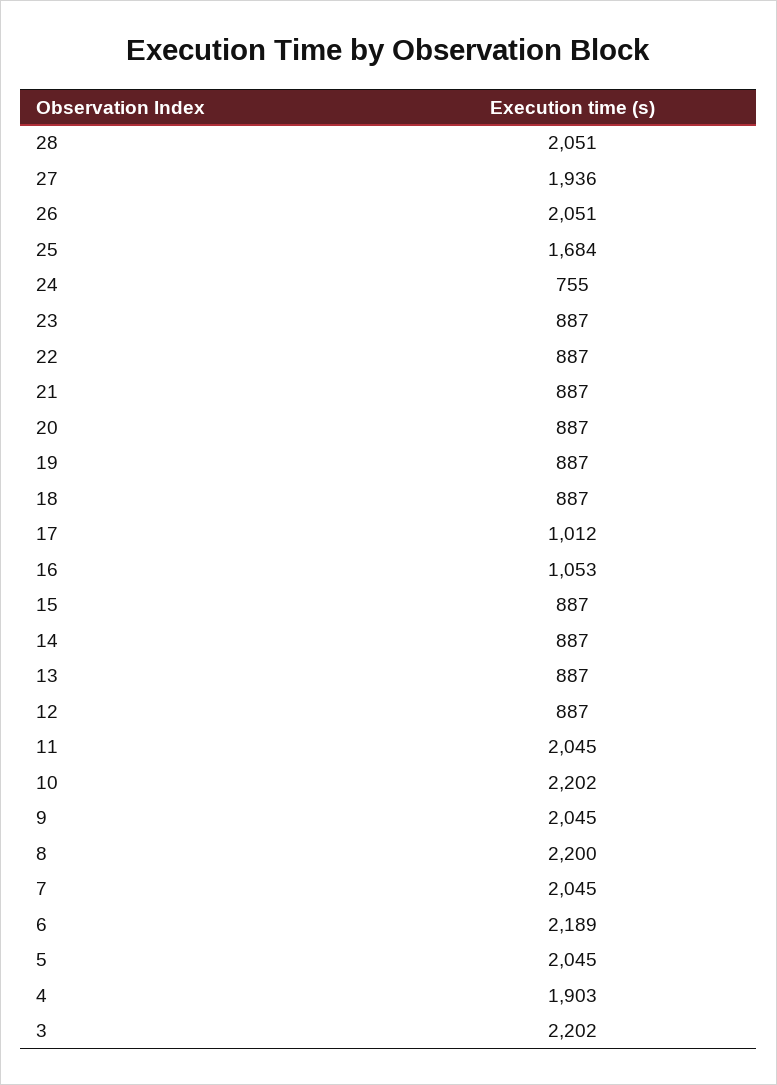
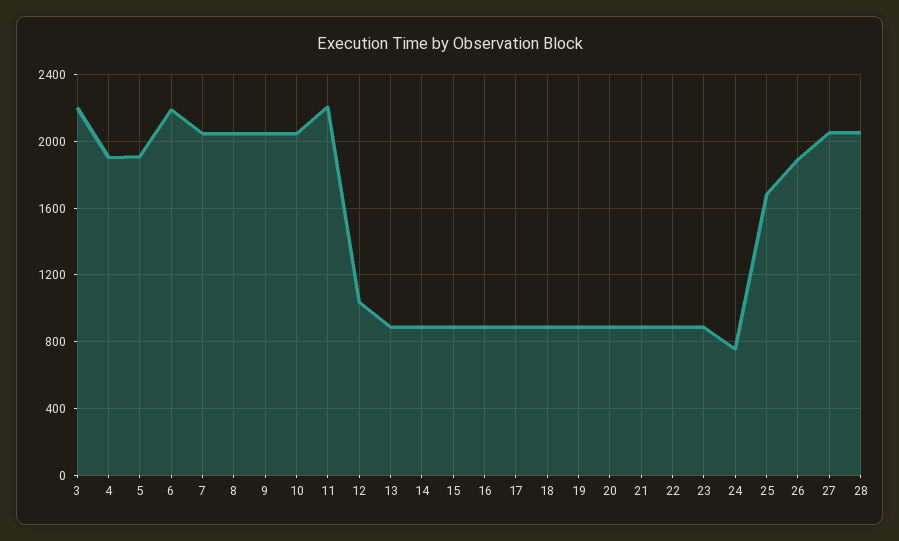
  {
    "28": 2051,
-   "27": 1936,
+   "27": 2050,
-   "26": 2051,
+   "26": 1900,
    "25": 1684,
    "24": 755,
    "23": 887,
    "22": 887,
    "21": 887,
    "20": 887,
    "19": 887,
    "18": 887,
-   "17": 1012,
+   "17": 900,
-   "16": 1053,
+   "16": 900,
    "15": 887,
    "14": 887,
    "13": 887,
-   "12": 887,
+   "12": 1050,
-   "11": 2045,
+   "11": 2200,
-   "10": 2202,
+   "10": 2050,
    "9": 2045,
-   "8": 2200,
+   "8": 2050,
    "7": 2045,
    "6": 2189,
-   "5": 2045,
+   "5": 1900,
    "4": 1903,
    "3": 2202
  }

